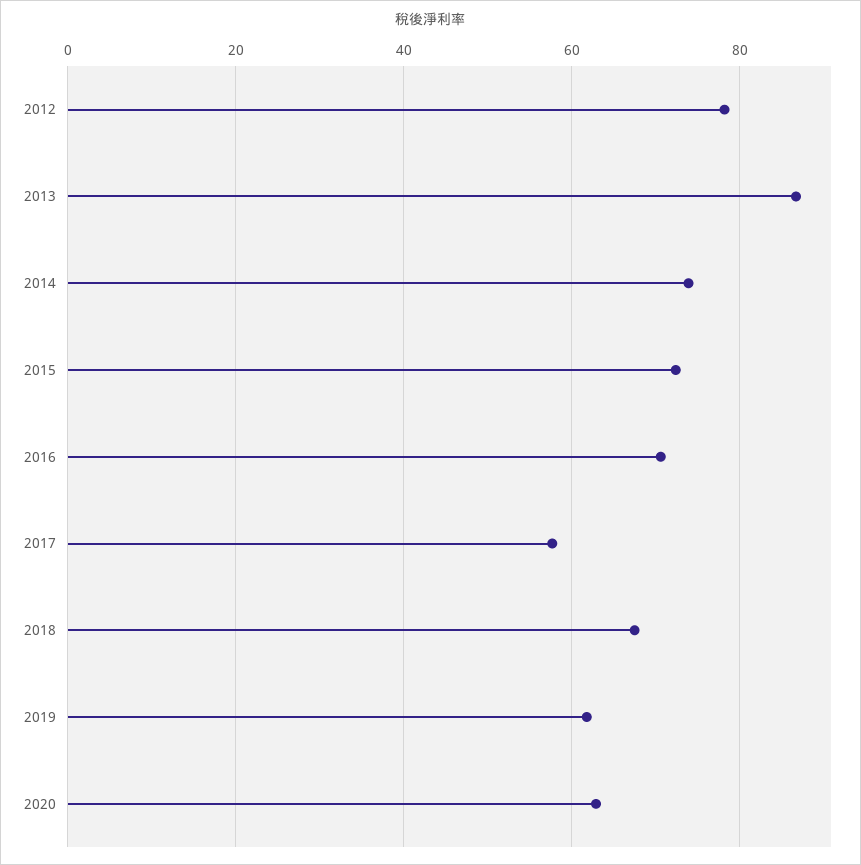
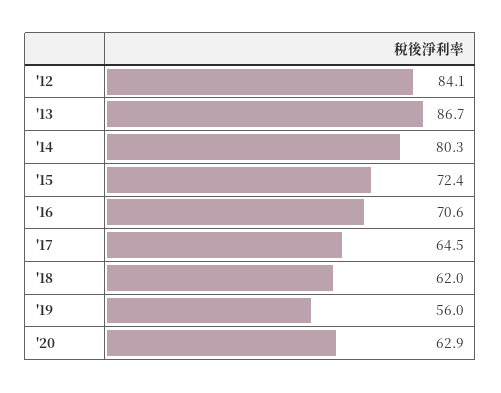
  {
-   "2012": 78,
+   "2012": 84.1,
    "2013": 86.7,
-   "2014": 74,
+   "2014": 80.3,
    "2015": 72.4,
    "2016": 70.6,
-   "2017": 58,
+   "2017": 64.5,
-   "2018": 68,
+   "2018": 62,
-   "2019": 62,
+   "2019": 56,
    "2020": 62.9
  }

